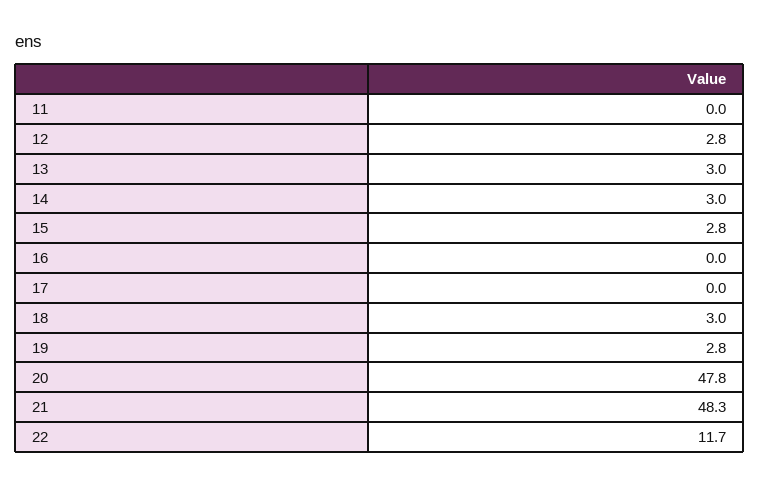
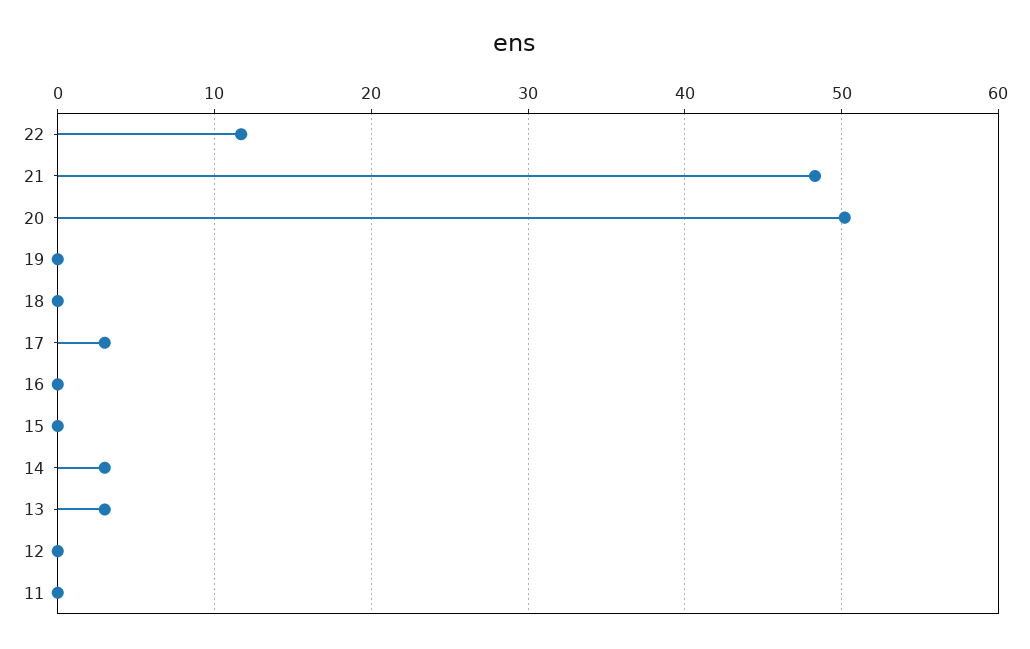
  {
    "11": 0,
-   "12": 2.8,
+   "12": 0,
    "13": 3,
    "14": 3,
-   "15": 2.8,
+   "15": 0,
    "16": 0,
-   "17": 0,
+   "17": 3,
-   "18": 3,
+   "18": 0,
-   "19": 2.8,
+   "19": 0,
-   "20": 47.8,
+   "20": 50,
    "21": 48.3,
    "22": 11.7
  }

